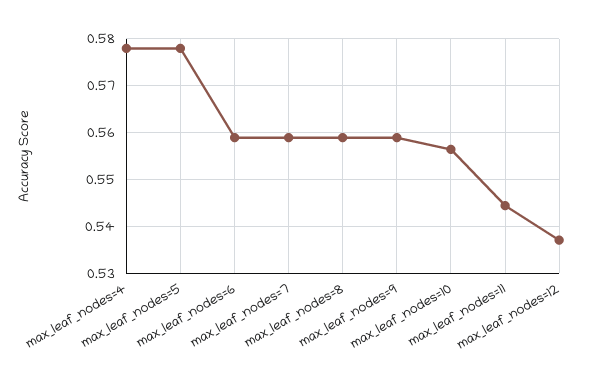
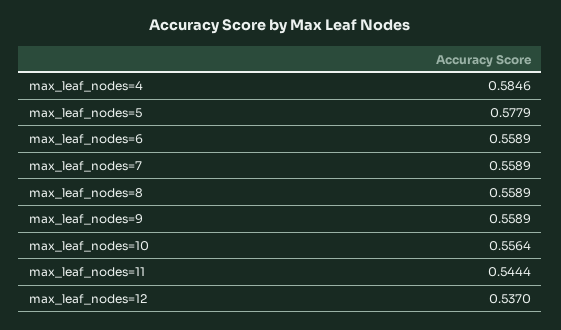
  {
-   "max_leaf_nodes=4": 0.578,
+   "max_leaf_nodes=4": 0.5846,
    "max_leaf_nodes=5": 0.5779,
    "max_leaf_nodes=6": 0.5589,
    "max_leaf_nodes=7": 0.5589,
    "max_leaf_nodes=8": 0.5589,
    "max_leaf_nodes=9": 0.5589,
    "max_leaf_nodes=10": 0.5564,
    "max_leaf_nodes=11": 0.5444,
    "max_leaf_nodes=12": 0.537
  }

